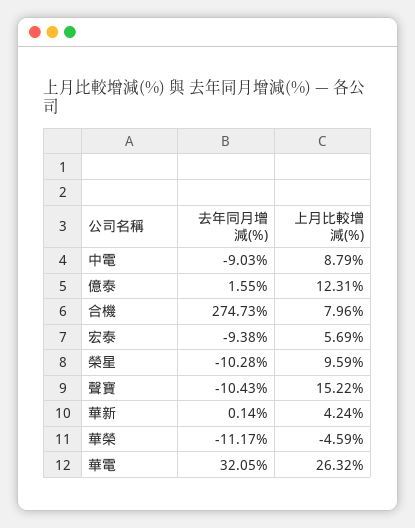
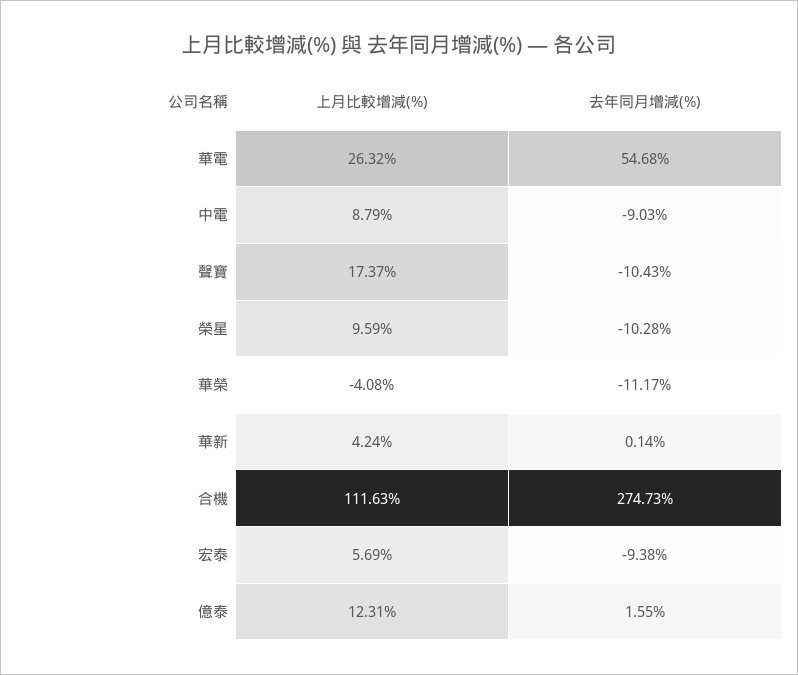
  {
    "去年同月增減(%)": {
      "中電": -9.03,
      "億泰": 1.55,
      "合機": 274.73,
      "宏泰": -9.38,
      "榮星": -10.28,
      "聲寶": -10.43,
      "華新": 0.14,
      "華榮": -11.17,
-     "華電": 32.05
+     "華電": 54.68
    },
    "上月比較增減(%)": {
      "中電": 8.79,
      "億泰": 12.31,
-     "合機": 7.96,
+     "合機": 111.63,
      "宏泰": 5.69,
      "榮星": 9.59,
-     "聲寶": 15.22,
+     "聲寶": 17.37,
      "華新": 4.24,
-     "華榮": -4.59,
+     "華榮": -4.08,
      "華電": 26.32
    }
  }

